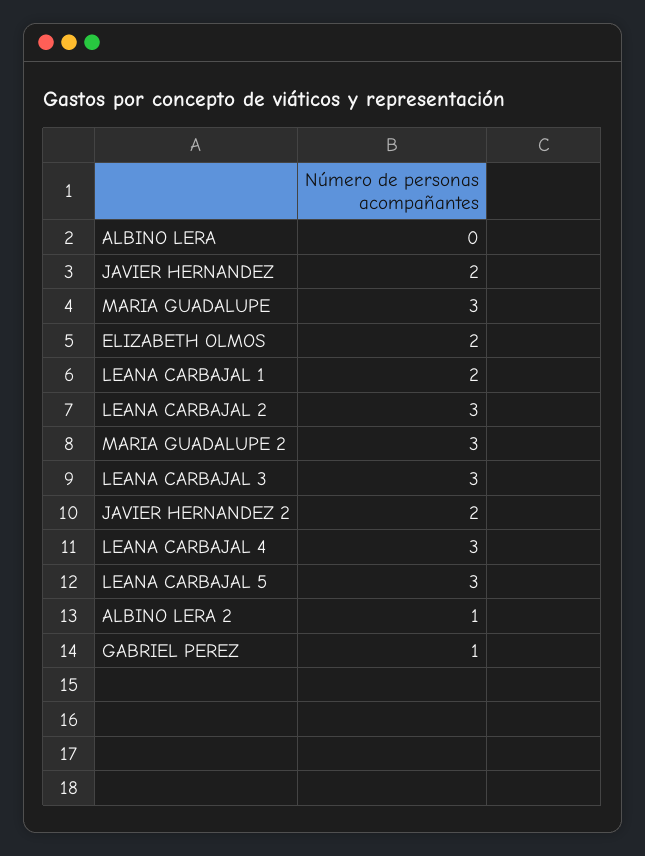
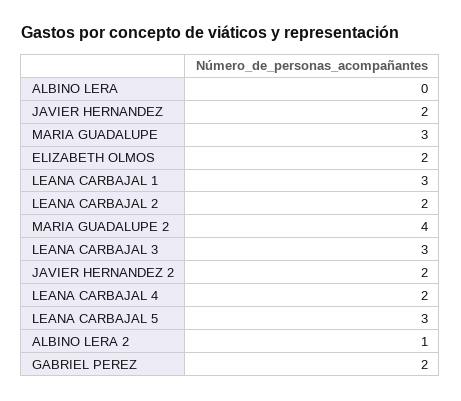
  {
    "ALBINO LERA": 0,
    "JAVIER HERNANDEZ": 2,
    "MARIA GUADALUPE": 3,
    "ELIZABETH OLMOS": 2,
-   "LEANA CARBAJAL 1": 2,
+   "LEANA CARBAJAL 1": 3,
-   "LEANA CARBAJAL 2": 3,
+   "LEANA CARBAJAL 2": 2,
-   "MARIA GUADALUPE 2": 3,
+   "MARIA GUADALUPE 2": 4,
    "LEANA CARBAJAL 3": 3,
    "JAVIER HERNANDEZ 2": 2,
-   "LEANA CARBAJAL 4": 3,
+   "LEANA CARBAJAL 4": 2,
    "LEANA CARBAJAL 5": 3,
    "ALBINO LERA 2": 1,
-   "GABRIEL PEREZ": 1
+   "GABRIEL PEREZ": 2
  }

